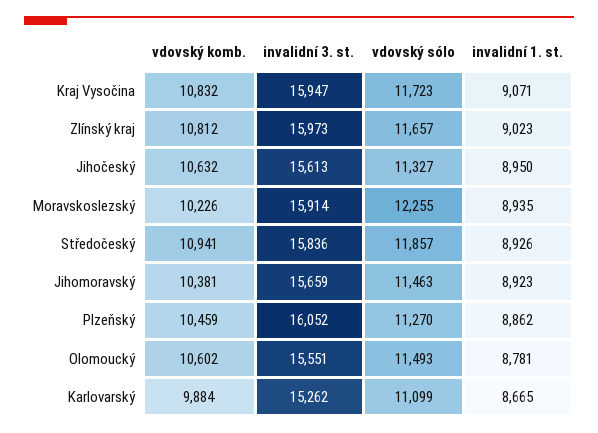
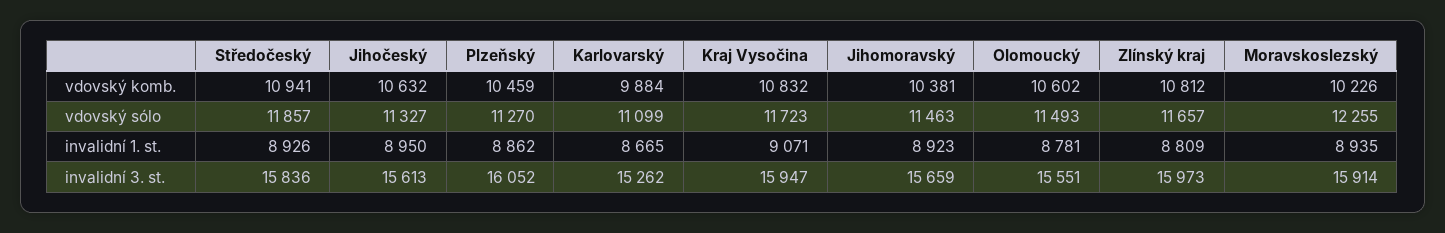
  {
    "vdovský komb.": {
      "Kraj Vysočina": 10832,
      "Zlínský kraj": 10812,
      "Jihočeský": 10632,
      "Moravskoslezský": 10226,
      "Středočeský": 10941,
      "Jihomoravský": 10381,
      "Plzeňský": 10459,
      "Olomoucký": 10602,
      "Karlovarský": 9884
    },
    "invalidní 3. st.": {
      "Kraj Vysočina": 15947,
      "Zlínský kraj": 15973,
      "Jihočeský": 15613,
      "Moravskoslezský": 15914,
      "Středočeský": 15836,
      "Jihomoravský": 15659,
      "Plzeňský": 16052,
      "Olomoucký": 15551,
      "Karlovarský": 15262
    },
    "vdovský sólo": {
      "Kraj Vysočina": 11723,
      "Zlínský kraj": 11657,
      "Jihočeský": 11327,
      "Moravskoslezský": 12255,
      "Středočeský": 11857,
      "Jihomoravský": 11463,
      "Plzeňský": 11270,
      "Olomoucký": 11493,
      "Karlovarský": 11099
    },
    "invalidní 1. st.": {
      "Kraj Vysočina": 9071,
-     "Zlínský kraj": 9023,
+     "Zlínský kraj": 8809,
      "Jihočeský": 8950,
      "Moravskoslezský": 8935,
      "Středočeský": 8926,
      "Jihomoravský": 8923,
      "Plzeňský": 8862,
      "Olomoucký": 8781,
      "Karlovarský": 8665
    }
  }

